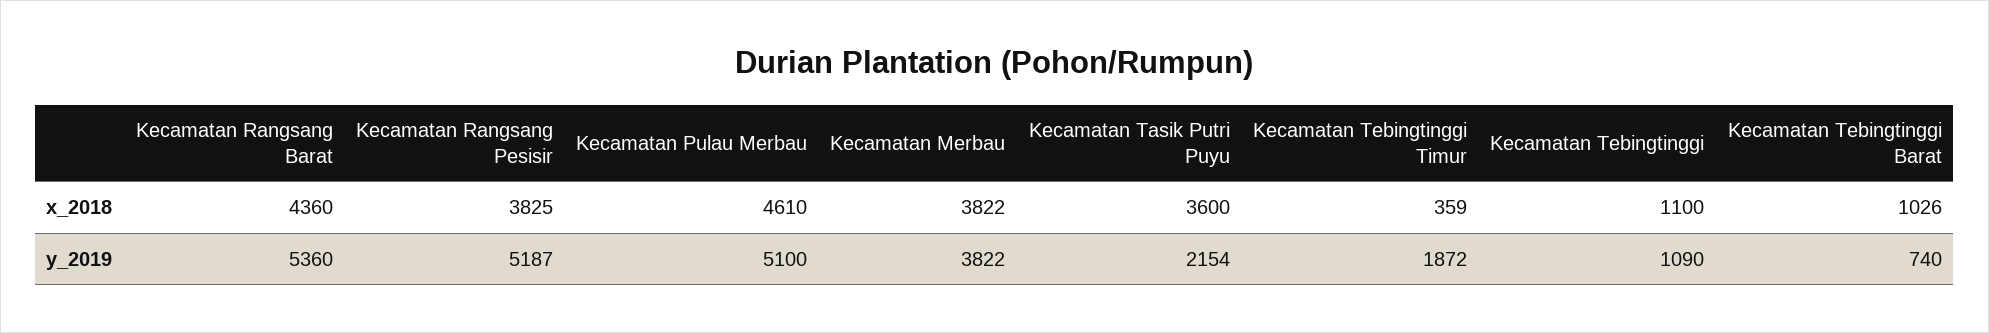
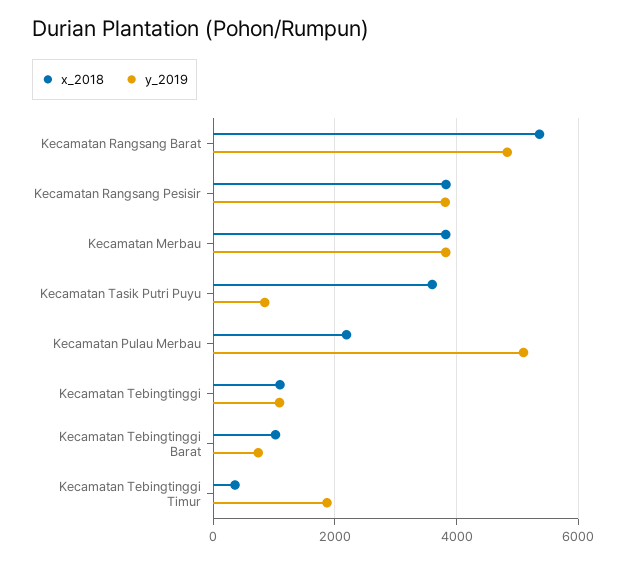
  {
    "x_2018": {
-     "Kecamatan Rangsang Barat": 4360,
+     "Kecamatan Rangsang Barat": 5400,
      "Kecamatan Rangsang Pesisir": 3825,
-     "Kecamatan Pulau Merbau": 4610,
+     "Kecamatan Pulau Merbau": 2200,
      "Kecamatan Merbau": 3822,
      "Kecamatan Tasik Putri Puyu": 3600,
      "Kecamatan Tebingtinggi Timur": 359,
      "Kecamatan Tebingtinggi": 1100,
      "Kecamatan Tebingtinggi Barat": 1026
    },
    "y_2019": {
-     "Kecamatan Rangsang Barat": 5360,
+     "Kecamatan Rangsang Barat": 4800,
-     "Kecamatan Rangsang Pesisir": 5187,
+     "Kecamatan Rangsang Pesisir": 3800,
      "Kecamatan Pulau Merbau": 5100,
      "Kecamatan Merbau": 3822,
-     "Kecamatan Tasik Putri Puyu": 2154,
+     "Kecamatan Tasik Putri Puyu": 800,
      "Kecamatan Tebingtinggi Timur": 1872,
      "Kecamatan Tebingtinggi": 1090,
      "Kecamatan Tebingtinggi Barat": 740
    }
  }

